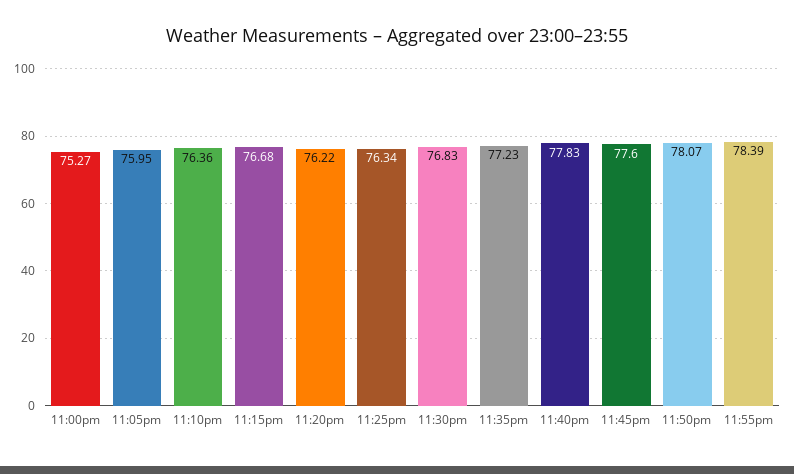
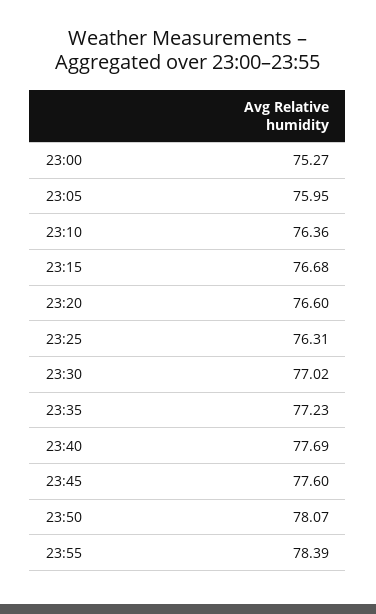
  {
    "11:00pm": 75.27,
    "11:05pm": 75.95,
    "11:10pm": 76.36,
    "11:15pm": 76.68,
-   "11:20pm": 76.22,
+   "11:20pm": 76.6,
-   "11:25pm": 76.34,
+   "11:25pm": 76.31,
-   "11:30pm": 76.83,
+   "11:30pm": 77.02,
    "11:35pm": 77.23,
-   "11:40pm": 77.83,
+   "11:40pm": 77.69,
    "11:45pm": 77.6,
    "11:50pm": 78.07,
    "11:55pm": 78.39
  }

